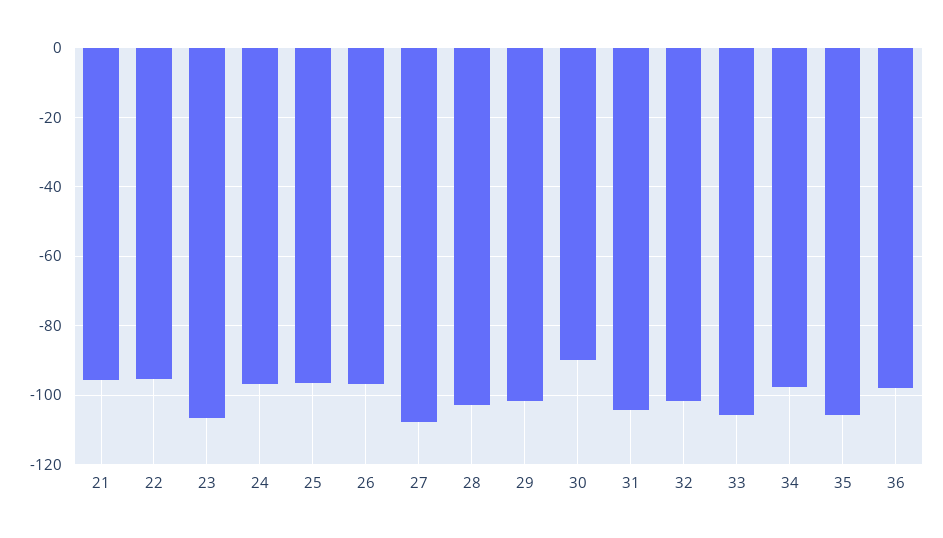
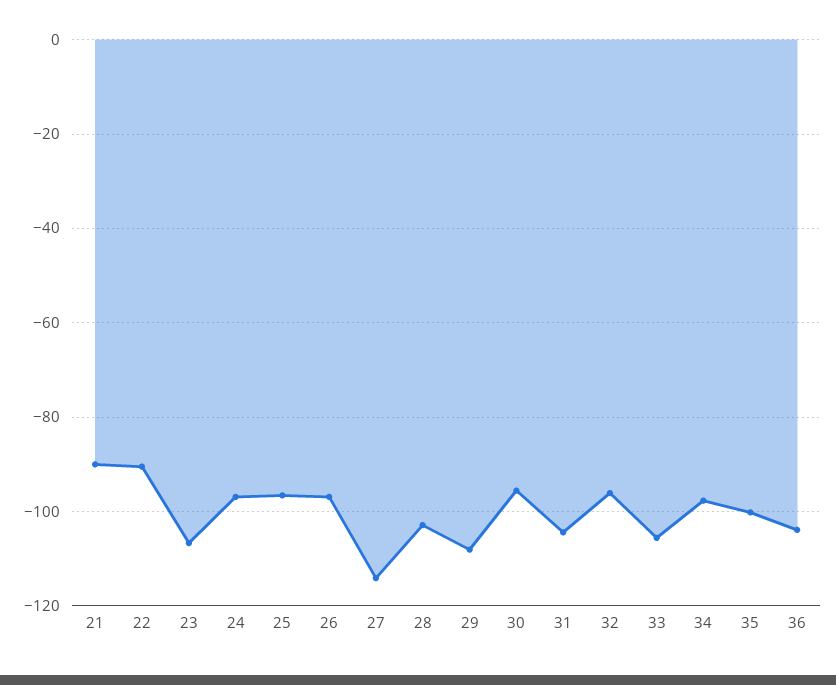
  {
-   "21": -96,
+   "21": -90,
-   "22": -96,
+   "22": -90,
    "23": -106,
    "24": -96,
    "25": -96,
    "26": -96,
-   "27": -108,
+   "27": -114,
    "28": -102,
-   "29": -102,
+   "29": -108,
-   "30": -90,
+   "30": -96,
    "31": -104,
-   "32": -102,
+   "32": -96,
    "33": -106,
    "34": -98,
-   "35": -106,
+   "35": -100,
-   "36": -98
+   "36": -104
  }

